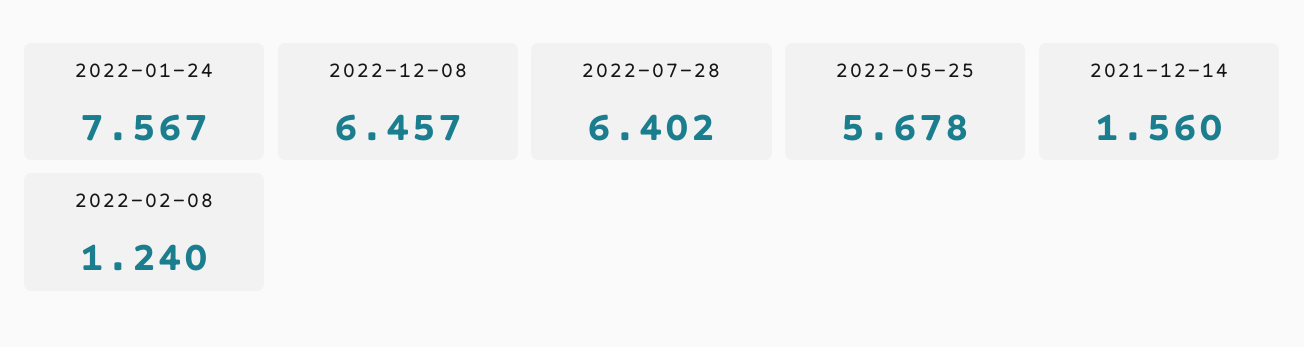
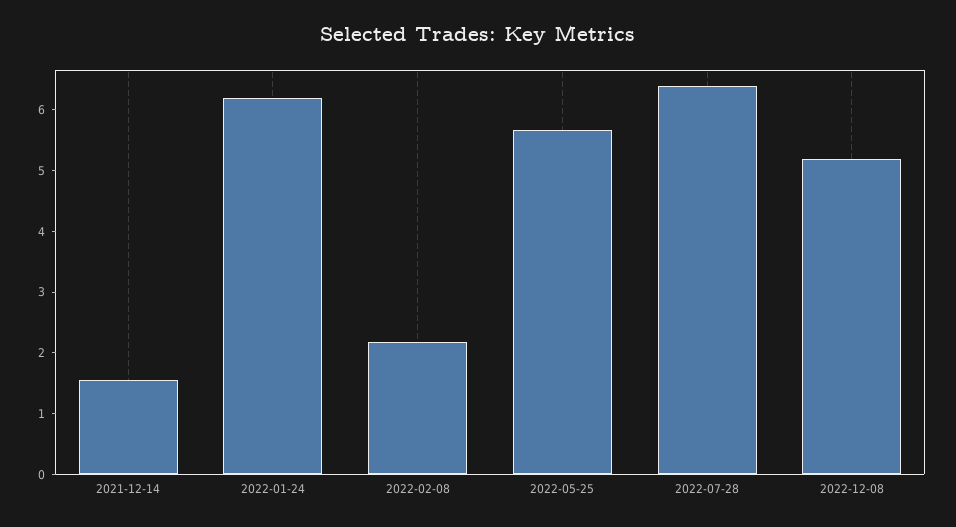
  {
-   "2022-01-24": 7.567,
+   "2022-01-24": 6.2,
-   "2022-12-08": 6.457,
+   "2022-12-08": 5.2,
    "2022-07-28": 6.402,
    "2022-05-25": 5.678,
    "2021-12-14": 1.56,
-   "2022-02-08": 1.24
+   "2022-02-08": 2.2
  }

